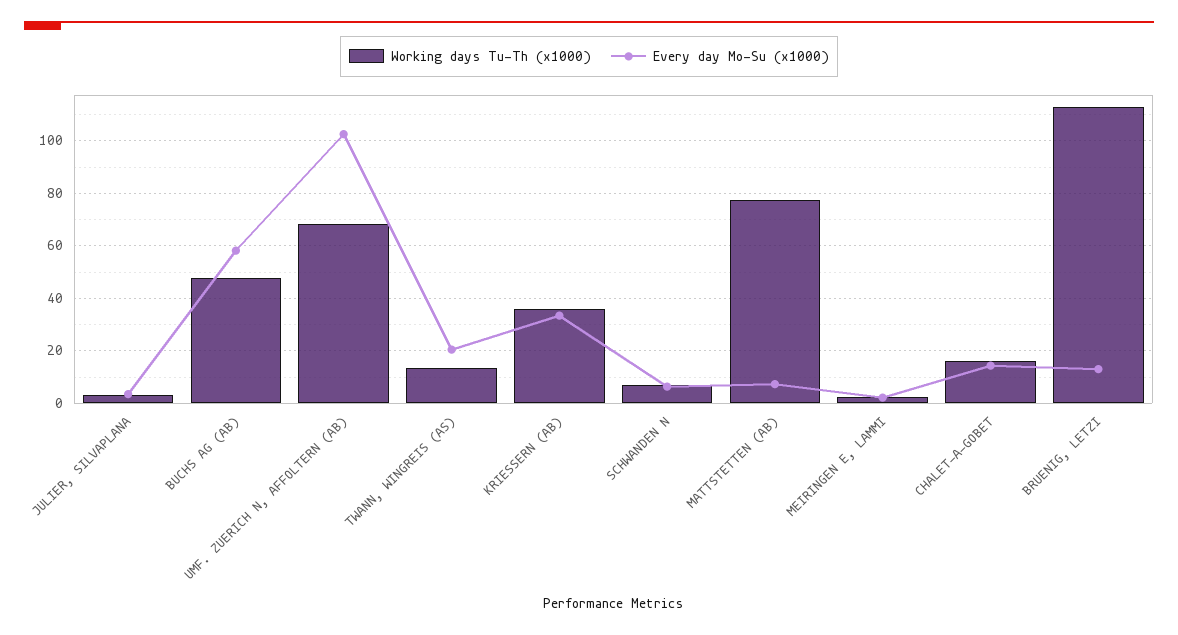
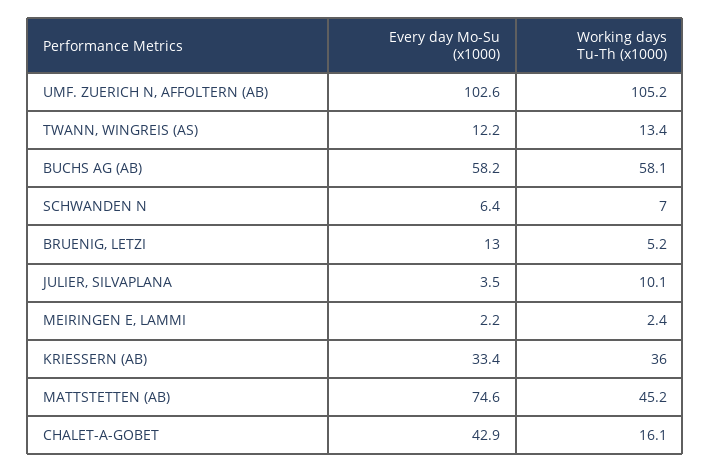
  {
    "Working days Tu-Th (x1000)": {
-     "JULIER, SILVAPLANA": 2.5,
+     "JULIER, SILVAPLANA": 10.1,
-     "BUCHS AG (AB)": 47.5,
+     "BUCHS AG (AB)": 58.1,
-     "UMF. ZUERICH N, AFFOLTERN (AB)": 67.5,
+     "UMF. ZUERICH N, AFFOLTERN (AB)": 105.2,
      "TWANN, WINGREIS (AS)": 13.4,
      "KRIESSERN (AB)": 36,
      "SCHWANDEN N": 7,
-     "MATTSTETTEN (AB)": 77.5,
+     "MATTSTETTEN (AB)": 45.2,
      "MEIRINGEN E, LAMMI": 2.4,
      "CHALET-A-GOBET": 16.1,
-     "BRUENIG, LETZI": 112.5
+     "BRUENIG, LETZI": 5.2
    },
    "Every day Mo-Su (x1000)": {
      "JULIER, SILVAPLANA": 3.5,
      "BUCHS AG (AB)": 58.2,
      "UMF. ZUERICH N, AFFOLTERN (AB)": 102.6,
-     "TWANN, WINGREIS (AS)": 20,
+     "TWANN, WINGREIS (AS)": 12.2,
      "KRIESSERN (AB)": 33.4,
      "SCHWANDEN N": 6.4,
-     "MATTSTETTEN (AB)": 7.5,
+     "MATTSTETTEN (AB)": 74.6,
      "MEIRINGEN E, LAMMI": 2.2,
-     "CHALET-A-GOBET": 15,
+     "CHALET-A-GOBET": 42.9,
      "BRUENIG, LETZI": 13
    }
  }

